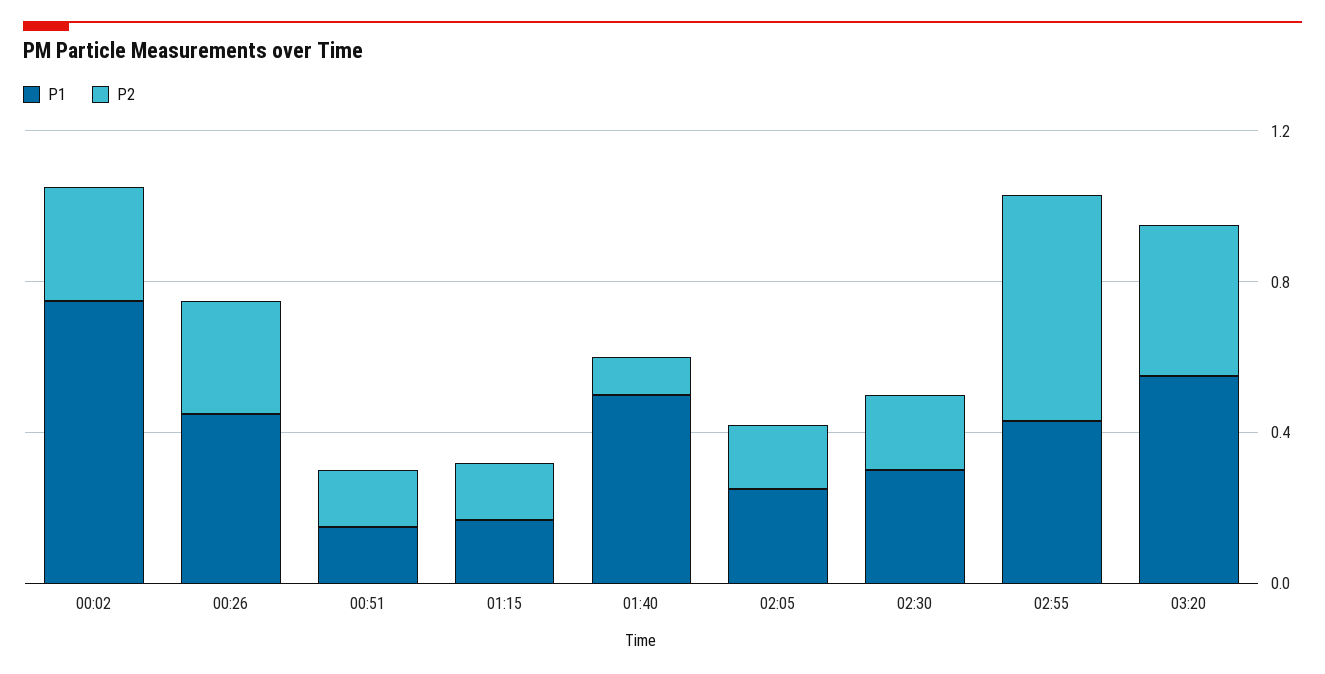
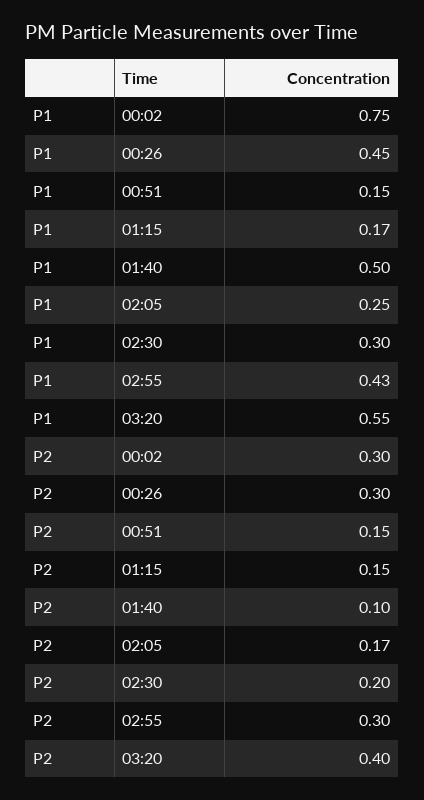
  {
    "P1": {
      "00:02": 0.75,
      "00:26": 0.45,
      "00:51": 0.15,
      "01:15": 0.17,
      "01:40": 0.5,
      "02:05": 0.25,
      "02:30": 0.3,
      "02:55": 0.43,
      "03:20": 0.55
    },
    "P2": {
      "00:02": 0.3,
      "00:26": 0.3,
      "00:51": 0.15,
      "01:15": 0.15,
      "01:40": 0.1,
      "02:05": 0.17,
      "02:30": 0.2,
-     "02:55": 0.6,
+     "02:55": 0.3,
      "03:20": 0.4
    }
  }

